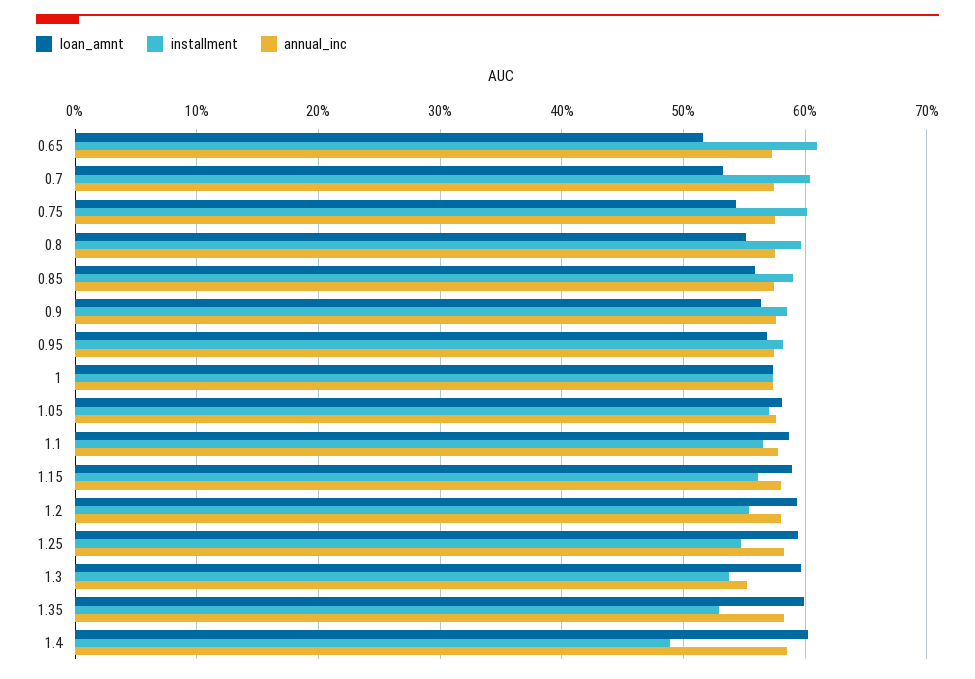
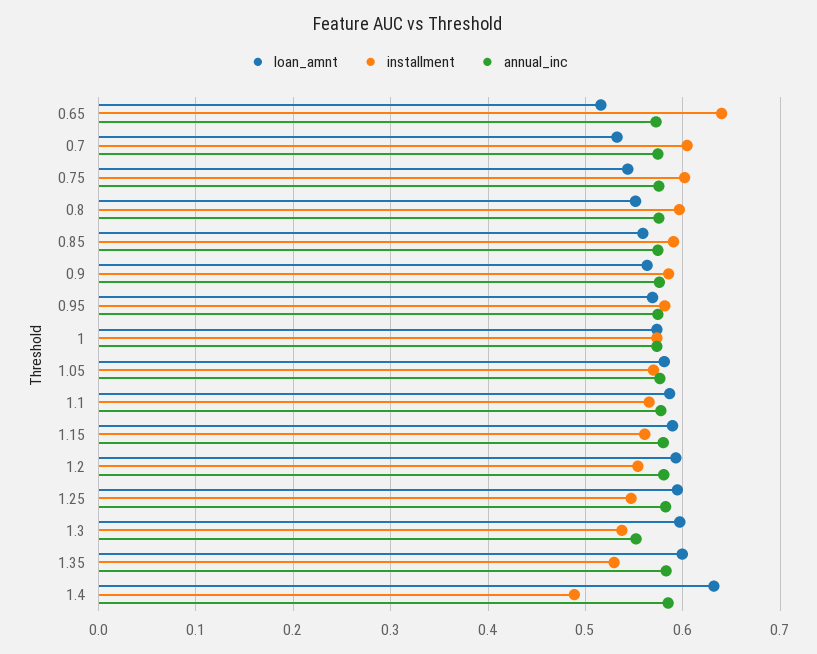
  {
    "loan_amnt": {
      "0.65": 0.52,
      "0.7": 0.53,
      "0.75": 0.54,
      "0.8": 0.55,
      "0.85": 0.56,
      "0.9": 0.56,
      "0.95": 0.57,
      "1": 0.57,
      "1.05": 0.58,
      "1.1": 0.59,
      "1.15": 0.59,
      "1.2": 0.59,
      "1.25": 0.59,
      "1.3": 0.6,
      "1.35": 0.6,
-     "1.4": 0.6
+     "1.4": 0.63
    },
    "installment": {
-     "0.65": 0.61,
+     "0.65": 0.64,
      "0.7": 0.6,
      "0.75": 0.6,
      "0.8": 0.6,
      "0.85": 0.59,
      "0.9": 0.59,
      "0.95": 0.58,
      "1": 0.57,
      "1.05": 0.57,
      "1.1": 0.57,
      "1.15": 0.56,
      "1.2": 0.55,
      "1.25": 0.55,
      "1.3": 0.54,
      "1.35": 0.53,
      "1.4": 0.49
    },
    "annual_inc": {
      "0.65": 0.57,
      "0.7": 0.57,
      "0.75": 0.58,
      "0.8": 0.58,
      "0.85": 0.57,
      "0.9": 0.58,
      "0.95": 0.57,
      "1": 0.57,
      "1.05": 0.58,
      "1.1": 0.58,
      "1.15": 0.58,
      "1.2": 0.58,
      "1.25": 0.58,
      "1.3": 0.55,
      "1.35": 0.58,
      "1.4": 0.59
    }
  }

